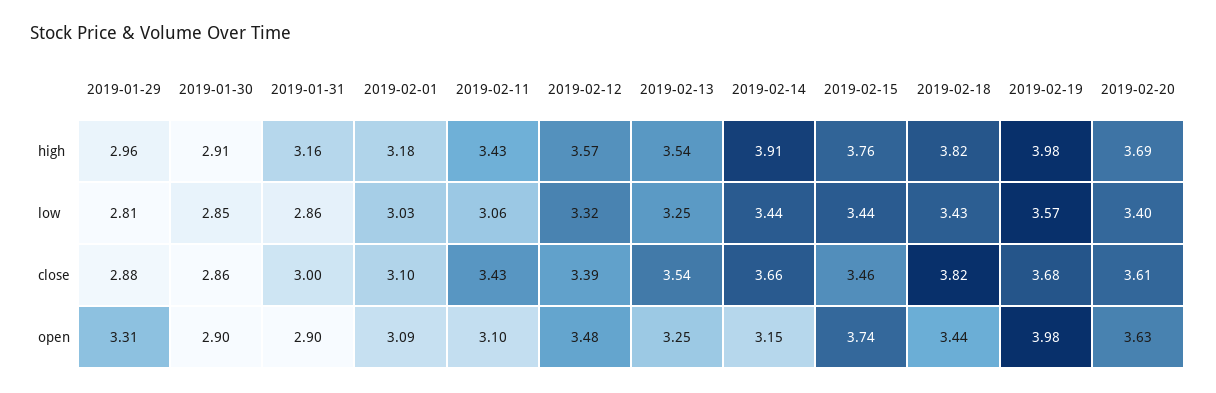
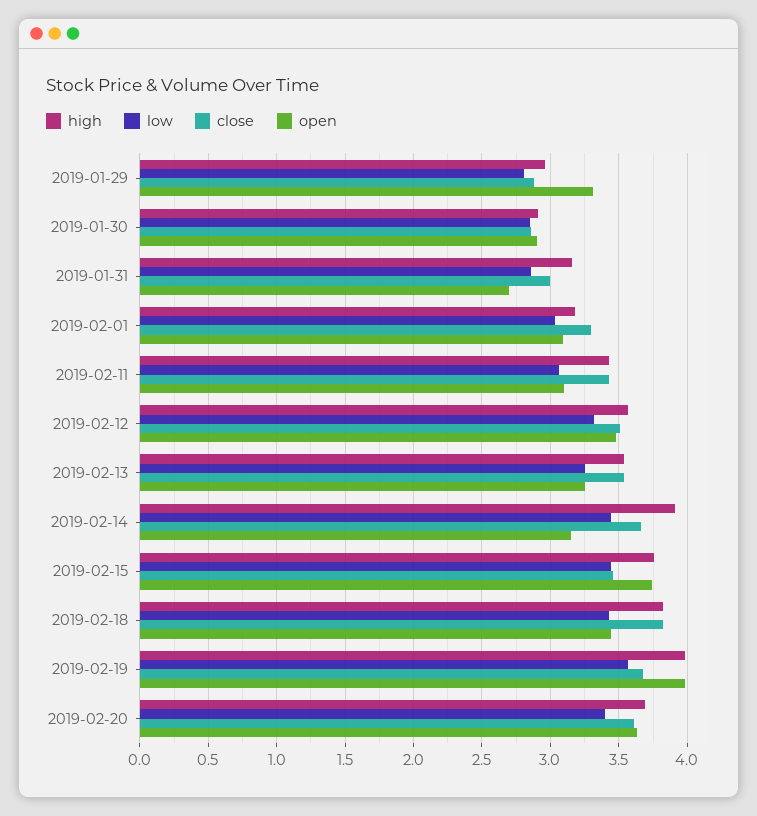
  {
    "high": {
      "2019-01-29": 2.96,
      "2019-01-30": 2.91,
      "2019-01-31": 3.16,
      "2019-02-01": 3.18,
      "2019-02-11": 3.43,
      "2019-02-12": 3.57,
      "2019-02-13": 3.54,
      "2019-02-14": 3.91,
      "2019-02-15": 3.76,
      "2019-02-18": 3.82,
      "2019-02-19": 3.98,
      "2019-02-20": 3.69
    },
    "low": {
      "2019-01-29": 2.81,
      "2019-01-30": 2.85,
      "2019-01-31": 2.86,
      "2019-02-01": 3.03,
      "2019-02-11": 3.06,
      "2019-02-12": 3.32,
      "2019-02-13": 3.25,
      "2019-02-14": 3.44,
      "2019-02-15": 3.44,
      "2019-02-18": 3.43,
      "2019-02-19": 3.57,
      "2019-02-20": 3.4
    },
    "close": {
      "2019-01-29": 2.88,
      "2019-01-30": 2.86,
      "2019-01-31": 3,
-     "2019-02-01": 3.1,
+     "2019-02-01": 3.3,
      "2019-02-11": 3.43,
-     "2019-02-12": 3.39,
+     "2019-02-12": 3.5,
      "2019-02-13": 3.54,
      "2019-02-14": 3.66,
      "2019-02-15": 3.46,
      "2019-02-18": 3.82,
      "2019-02-19": 3.68,
      "2019-02-20": 3.61
    },
    "open": {
      "2019-01-29": 3.31,
      "2019-01-30": 2.9,
-     "2019-01-31": 2.9,
+     "2019-01-31": 2.7,
      "2019-02-01": 3.09,
      "2019-02-11": 3.1,
      "2019-02-12": 3.48,
      "2019-02-13": 3.25,
      "2019-02-14": 3.15,
      "2019-02-15": 3.74,
      "2019-02-18": 3.44,
      "2019-02-19": 3.98,
      "2019-02-20": 3.63
    }
  }

